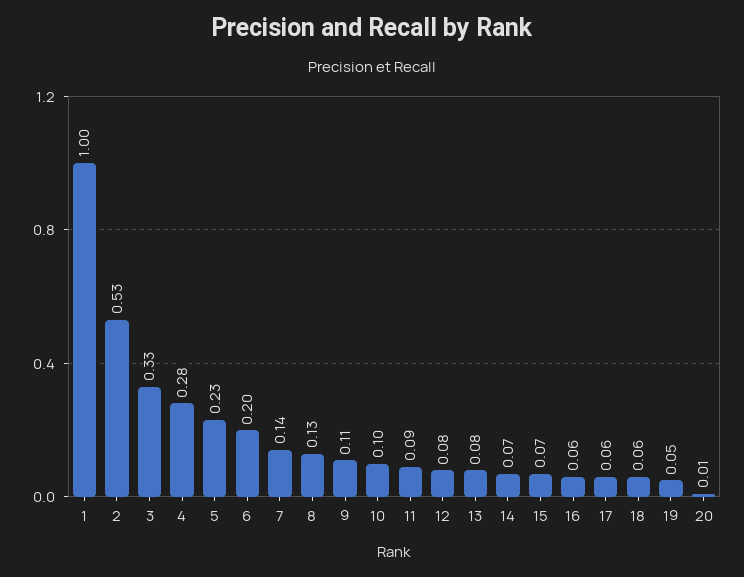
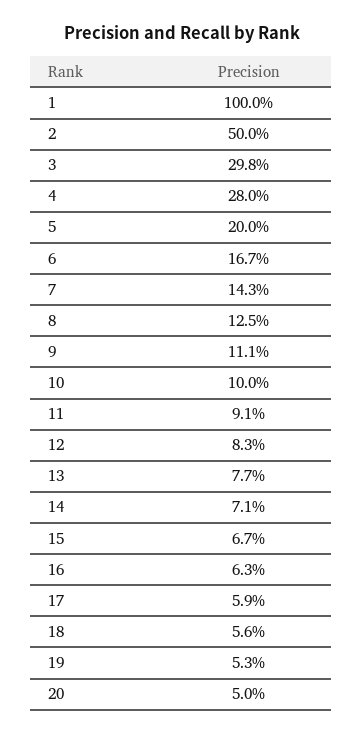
  {
    "1": 1,
-   "2": 0.53,
+   "2": 0.5,
-   "3": 0.33,
+   "3": 0.298,
    "4": 0.28,
-   "5": 0.23,
+   "5": 0.2,
-   "6": 0.2,
+   "6": 0.167,
    "7": 0.143,
    "8": 0.125,
    "9": 0.111,
    "10": 0.1,
    "11": 0.091,
    "12": 0.083,
    "13": 0.077,
    "14": 0.071,
    "15": 0.067,
    "16": 0.063,
    "17": 0.059,
    "18": 0.056,
    "19": 0.053,
-   "20": 0.01
+   "20": 0.05
  }

